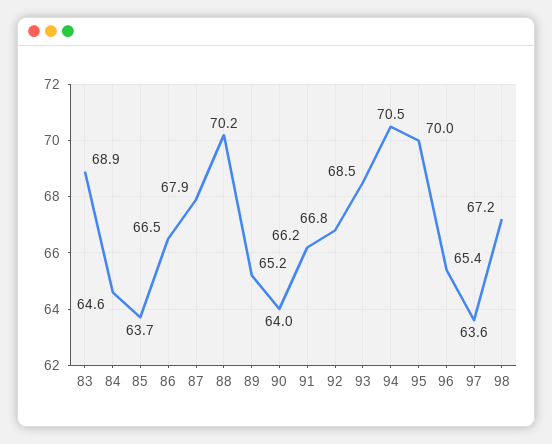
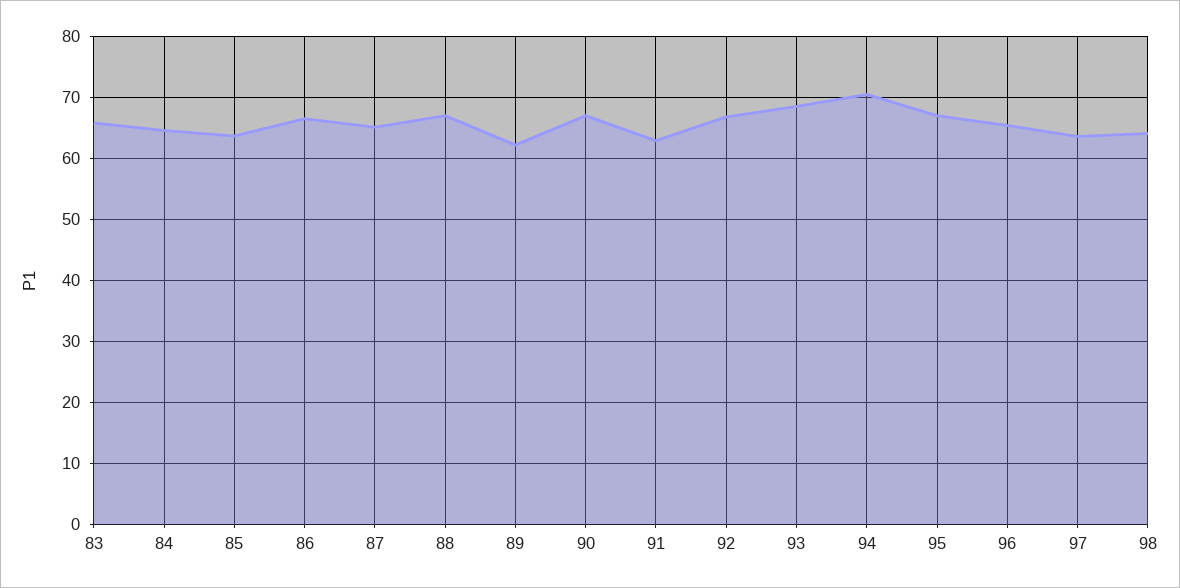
  {
-   "83": 68.9,
+   "83": 66,
    "84": 64.6,
    "85": 63.7,
    "86": 66.5,
-   "87": 67.9,
+   "87": 65,
-   "88": 70.2,
+   "88": 67,
-   "89": 65.2,
+   "89": 62,
-   "90": 64,
+   "90": 67,
-   "91": 66.2,
+   "91": 63,
    "92": 66.8,
    "93": 68.5,
    "94": 70.5,
-   "95": 70,
+   "95": 67,
    "96": 65.4,
    "97": 63.6,
-   "98": 67.2
+   "98": 64
  }

